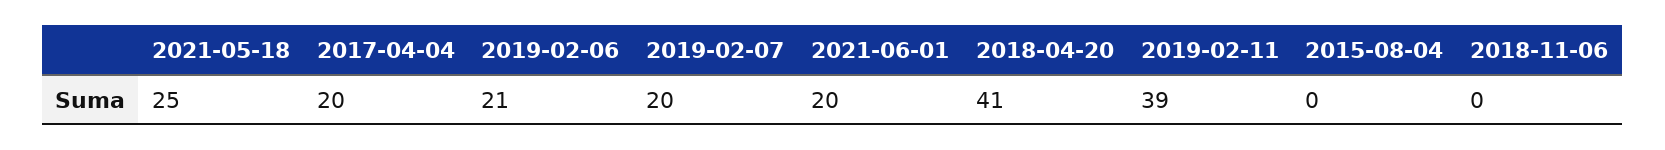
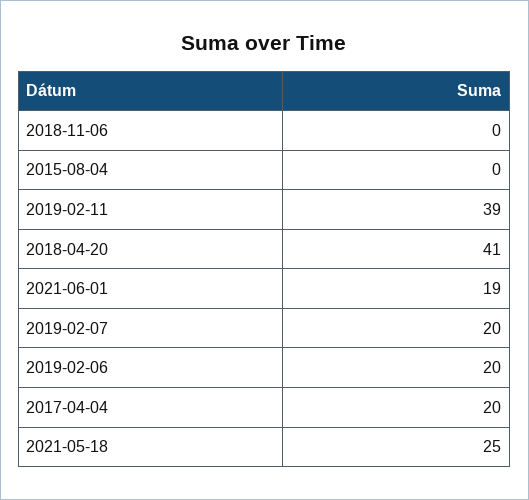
  {
    "2021-05-18": 25,
    "2017-04-04": 20,
-   "2019-02-06": 21,
+   "2019-02-06": 20,
    "2019-02-07": 20,
-   "2021-06-01": 20,
+   "2021-06-01": 19,
    "2018-04-20": 41,
    "2019-02-11": 39,
    "2015-08-04": 0,
    "2018-11-06": 0
  }

